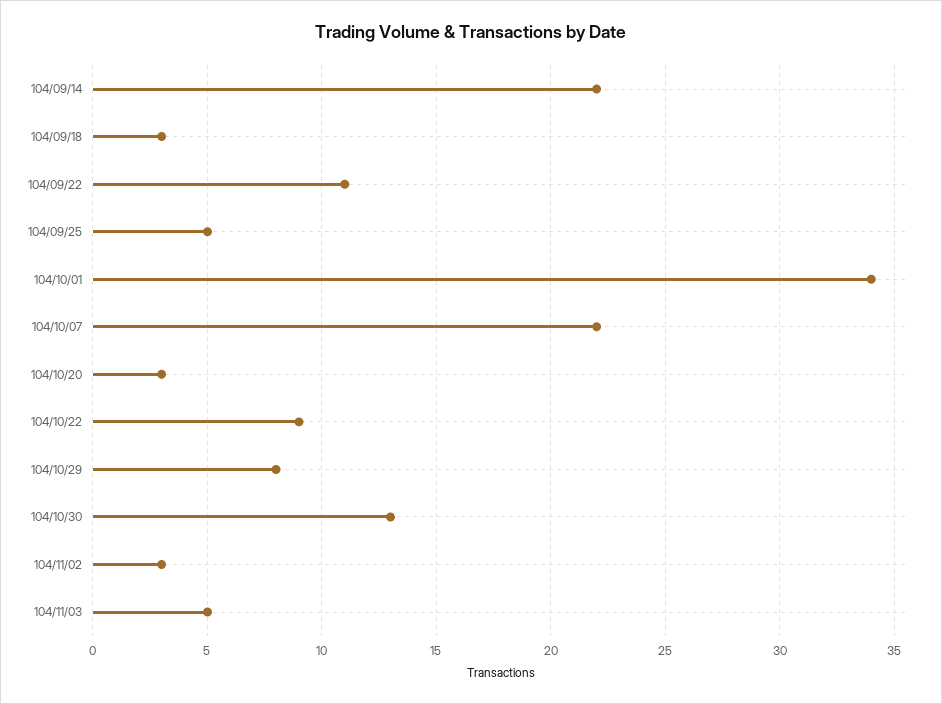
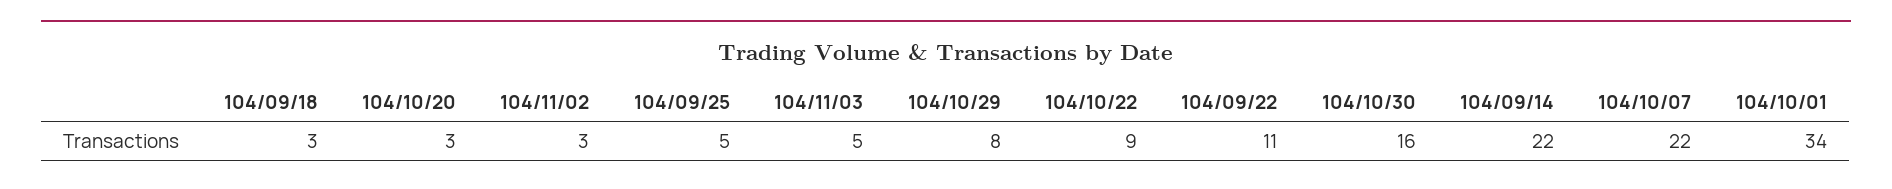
  {
    "104/09/14": 22,
    "104/09/18": 3,
    "104/09/22": 11,
    "104/09/25": 5,
    "104/10/01": 34,
    "104/10/07": 22,
    "104/10/20": 3,
    "104/10/22": 9,
    "104/10/29": 8,
-   "104/10/30": 13,
+   "104/10/30": 16,
    "104/11/02": 3,
    "104/11/03": 5
  }

